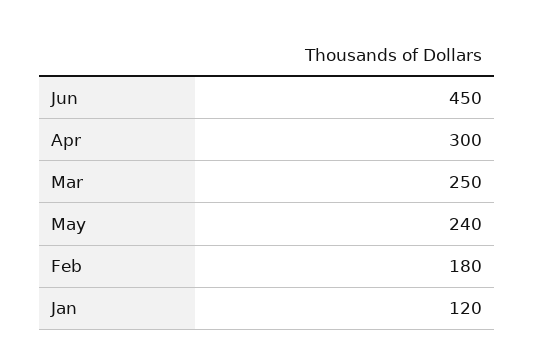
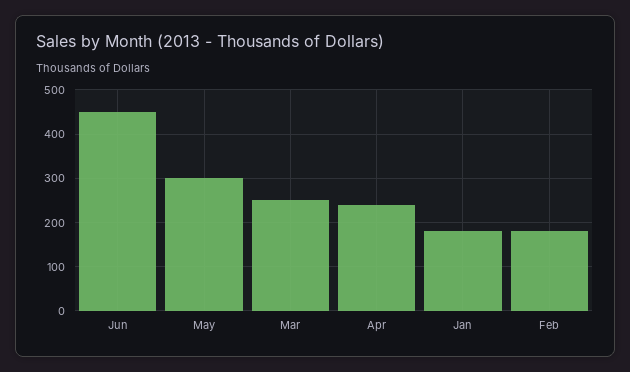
  {
    "Jun": 450,
-   "Apr": 300,
+   "Apr": 240,
    "Mar": 250,
-   "May": 240,
+   "May": 300,
    "Feb": 180,
-   "Jan": 120
+   "Jan": 180
  }

